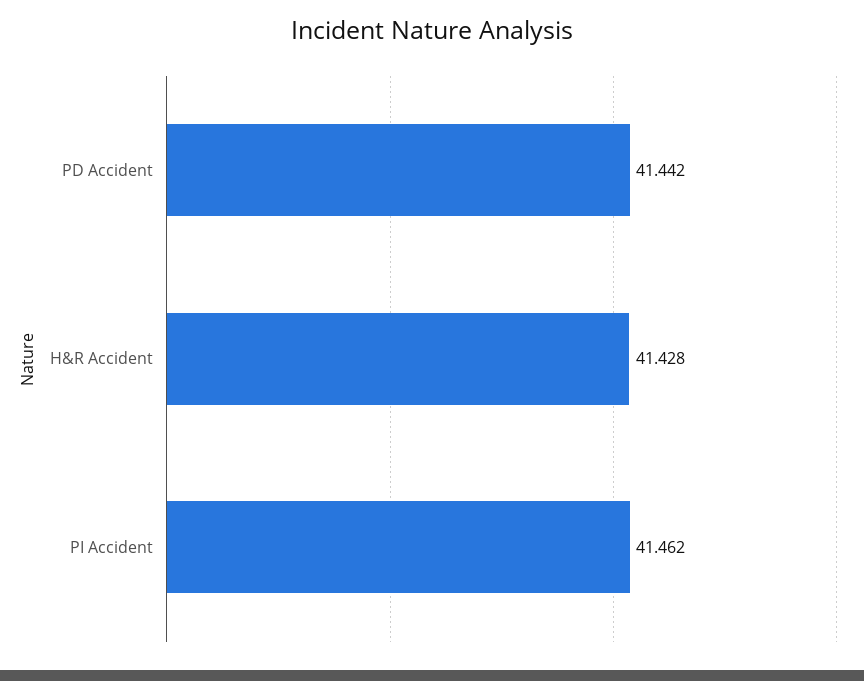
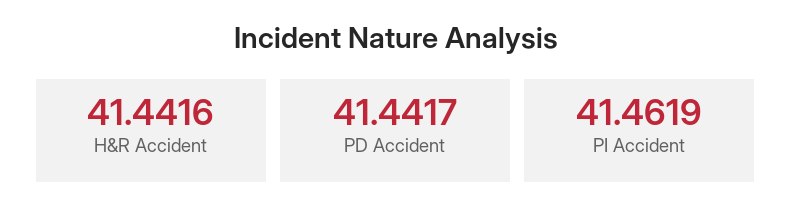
  {
    "PD Accident": 41.4417,
-   "H&R Accident": 41.428,
+   "H&R Accident": 41.4416,
    "PI Accident": 41.4619
  }

